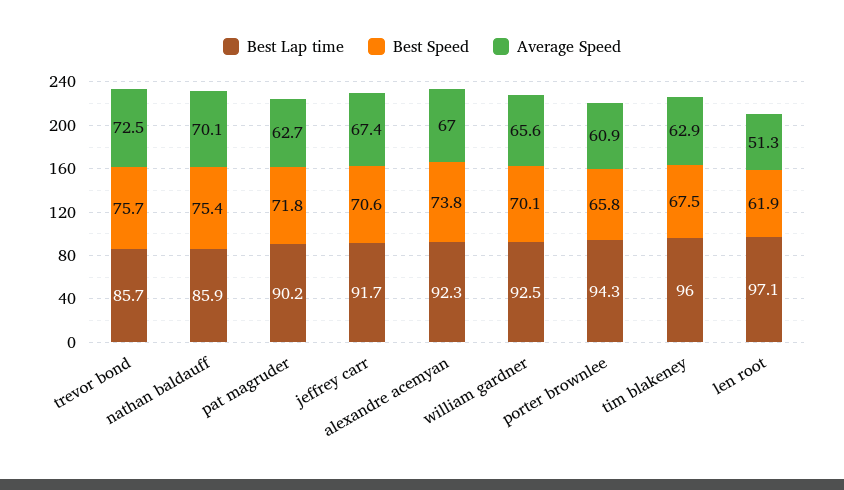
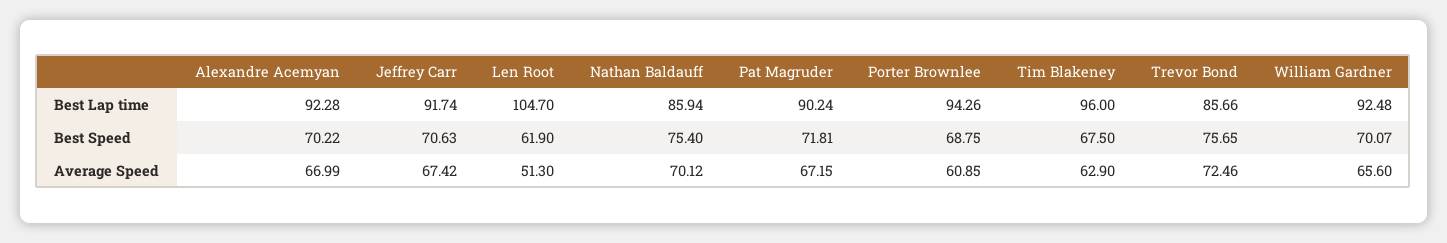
  {
    "Best Lap time": {
      "trevor bond": 85.66,
      "nathan baldauff": 85.94,
      "pat magruder": 90.24,
      "jeffrey carr": 91.74,
      "alexandre acemyan": 92.28,
      "william gardner": 92.48,
      "porter brownlee": 94.26,
      "tim blakeney": 96,
-     "len root": 97.1
+     "len root": 104.7
    },
    "Best Speed": {
      "trevor bond": 75.65,
      "nathan baldauff": 75.4,
      "pat magruder": 71.81,
      "jeffrey carr": 70.63,
-     "alexandre acemyan": 73.8,
+     "alexandre acemyan": 70.22,
      "william gardner": 70.07,
-     "porter brownlee": 65.8,
+     "porter brownlee": 68.75,
      "tim blakeney": 67.5,
      "len root": 61.9
    },
    "Average Speed": {
      "trevor bond": 72.46,
      "nathan baldauff": 70.12,
-     "pat magruder": 62.7,
+     "pat magruder": 67.15,
      "jeffrey carr": 67.42,
      "alexandre acemyan": 66.99,
      "william gardner": 65.6,
      "porter brownlee": 60.85,
      "tim blakeney": 62.9,
      "len root": 51.3
    }
  }

